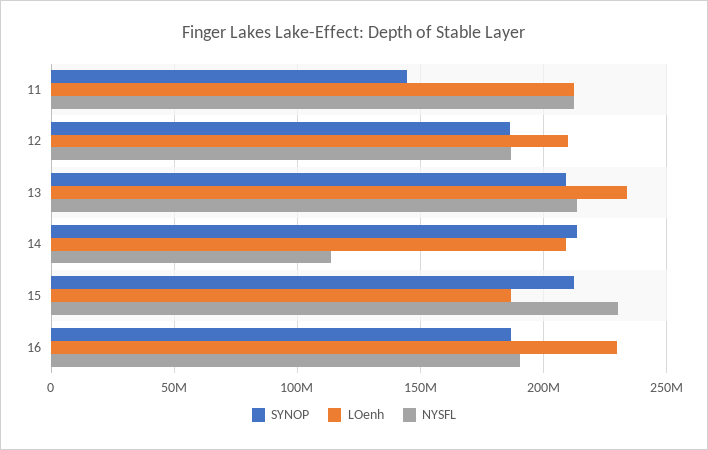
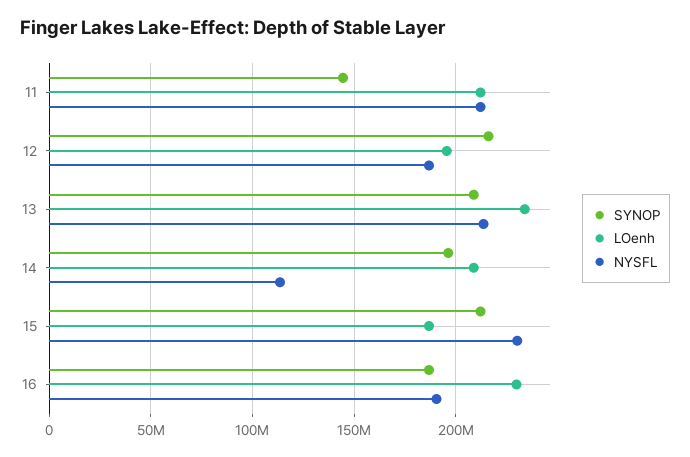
  {
    "SYNOP": {
      "11": 145000000,
-     "12": 185000000,
+     "12": 215000000,
      "13": 210000000,
-     "14": 215000000,
+     "14": 195000000,
      "15": 210000000,
      "16": 185000000
    },
    "LOenh": {
      "11": 210000000,
-     "12": 210000000,
+     "12": 195000000,
      "13": 235000000,
      "14": 210000000,
      "15": 185000000,
      "16": 230000000
    },
    "NYSFL": {
      "11": 210000000,
      "12": 185000000,
      "13": 215000000,
      "14": 115000000,
      "15": 230000000,
      "16": 190000000
    }
  }

